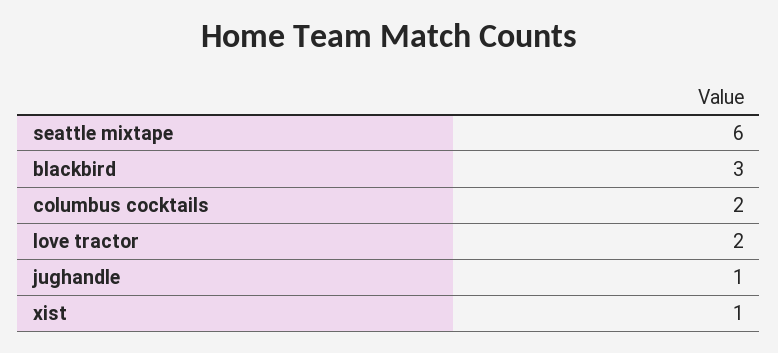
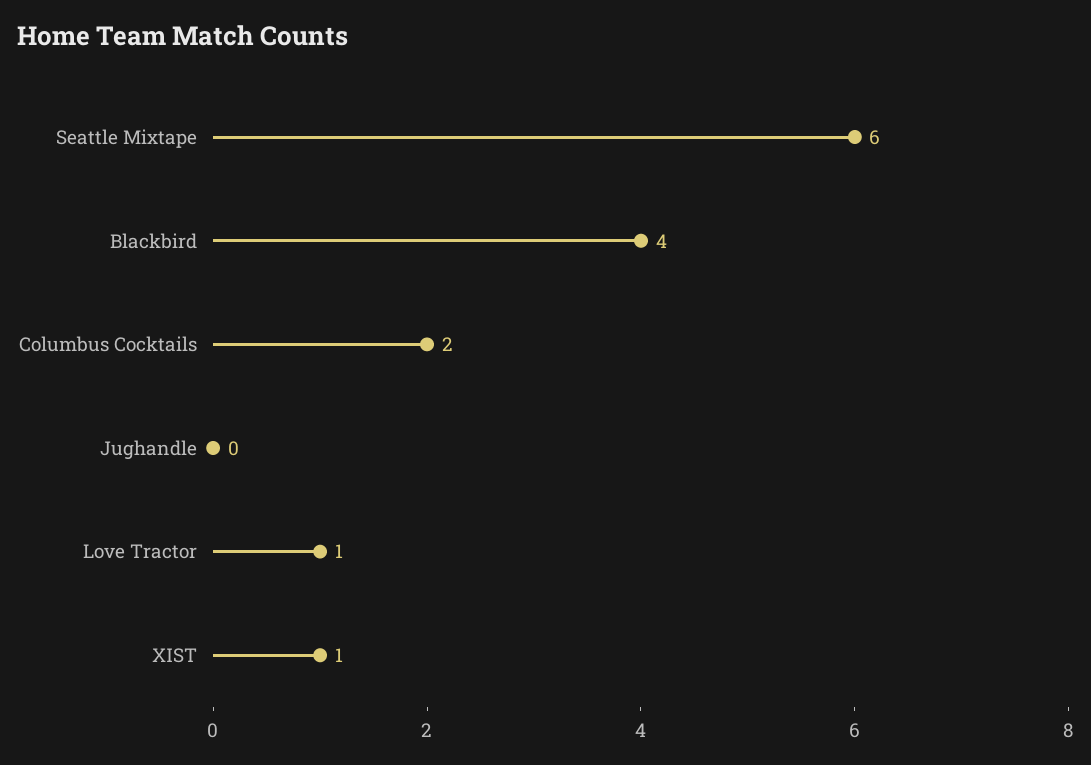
  {
    "seattle mixtape": 6,
-   "blackbird": 3,
+   "blackbird": 4,
    "columbus cocktails": 2,
-   "love tractor": 2,
+   "love tractor": 1,
-   "jughandle": 1,
+   "jughandle": 0,
    "xist": 1
  }

